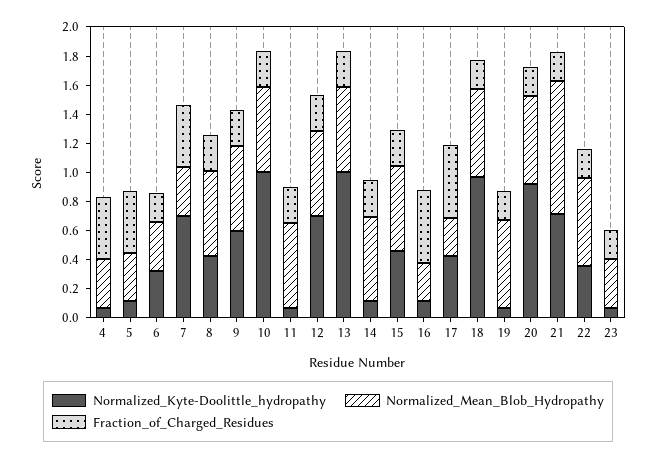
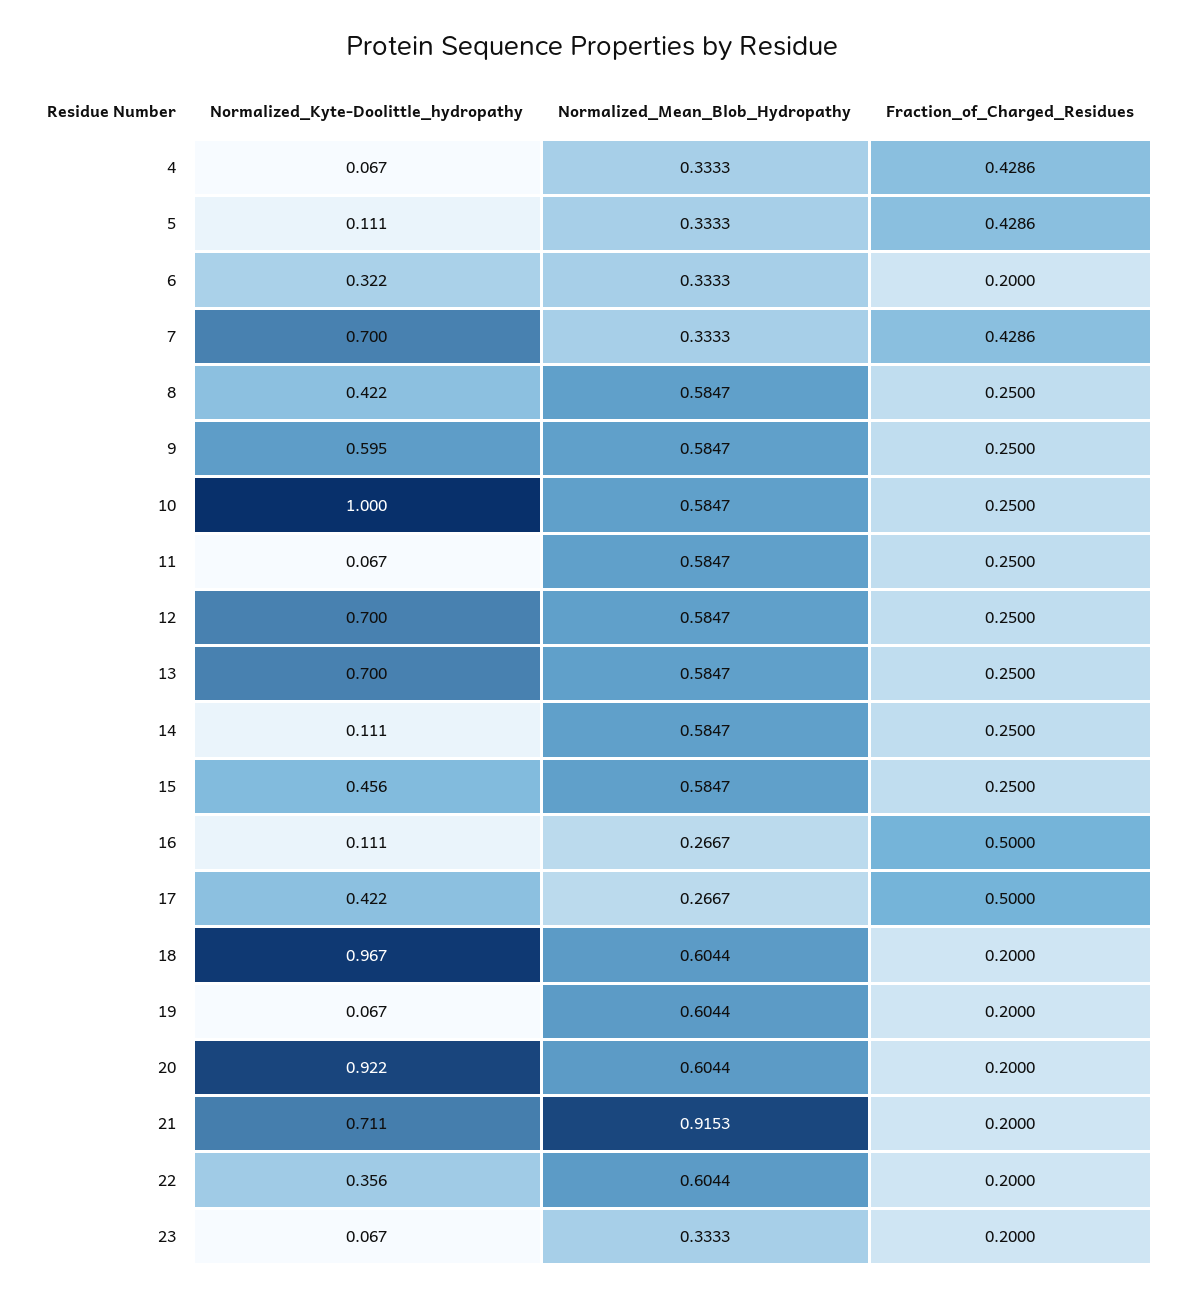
  {
    "Normalized_Kyte-Doolittle_hydropathy": {
      "4": 0.067,
      "5": 0.111,
      "6": 0.322,
      "7": 0.7,
      "8": 0.422,
      "9": 0.595,
      "10": 1,
      "11": 0.067,
      "12": 0.7,
-     "13": 1,
+     "13": 0.7,
      "14": 0.111,
      "15": 0.456,
      "16": 0.111,
      "17": 0.422,
      "18": 0.967,
      "19": 0.067,
      "20": 0.922,
      "21": 0.711,
      "22": 0.356,
      "23": 0.067
    },
    "Normalized_Mean_Blob_Hydropathy": {
      "4": 0.3333,
      "5": 0.3333,
      "6": 0.3333,
      "7": 0.3333,
      "8": 0.5847,
      "9": 0.5847,
      "10": 0.5847,
      "11": 0.5847,
      "12": 0.5847,
      "13": 0.5847,
      "14": 0.5847,
      "15": 0.5847,
      "16": 0.2667,
      "17": 0.2667,
      "18": 0.6044,
      "19": 0.6044,
      "20": 0.6044,
      "21": 0.9153,
      "22": 0.6044,
      "23": 0.3333
    },
    "Fraction_of_Charged_Residues": {
      "4": 0.4286,
      "5": 0.4286,
      "6": 0.2,
      "7": 0.4286,
      "8": 0.25,
      "9": 0.25,
      "10": 0.25,
      "11": 0.25,
      "12": 0.25,
      "13": 0.25,
      "14": 0.25,
      "15": 0.25,
      "16": 0.5,
      "17": 0.5,
      "18": 0.2,
      "19": 0.2,
      "20": 0.2,
      "21": 0.2,
      "22": 0.2,
      "23": 0.2
    }
  }

